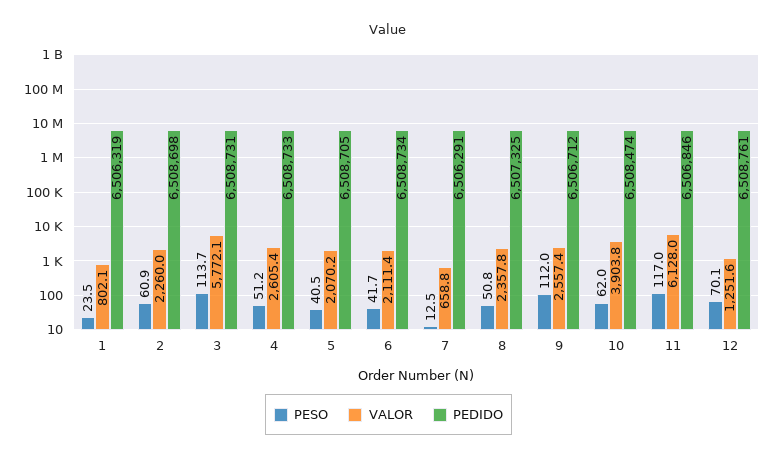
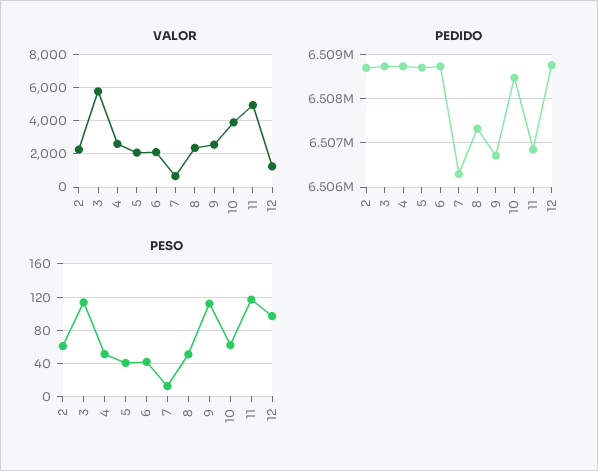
  {
    "PESO": {
-     "1": 23.5,
      "2": 60.9,
      "3": 113.7,
      "4": 51.2,
      "5": 40.5,
      "6": 41.7,
      "7": 12.5,
      "8": 50.8,
      "9": 112,
      "10": 62,
      "11": 117,
-     "12": 70.1
+     "12": 100
    },
    "VALOR": {
-     "1": 802.1,
      "2": 2260,
      "3": 5772.1,
      "4": 2605.4,
      "5": 2070.2,
      "6": 2111.4,
      "7": 658.8,
      "8": 2357.8,
      "9": 2557.4,
      "10": 3903.8,
-     "11": 6128,
+     "11": 5000,
      "12": 1251.6
    },
    "PEDIDO": {
-     "1": 6506319,
      "2": 6508698,
      "3": 6508731,
      "4": 6508733,
      "5": 6508705,
      "6": 6508734,
      "7": 6506291,
      "8": 6507325,
      "9": 6506712,
      "10": 6508474,
      "11": 6506846,
      "12": 6508761
    }
  }

